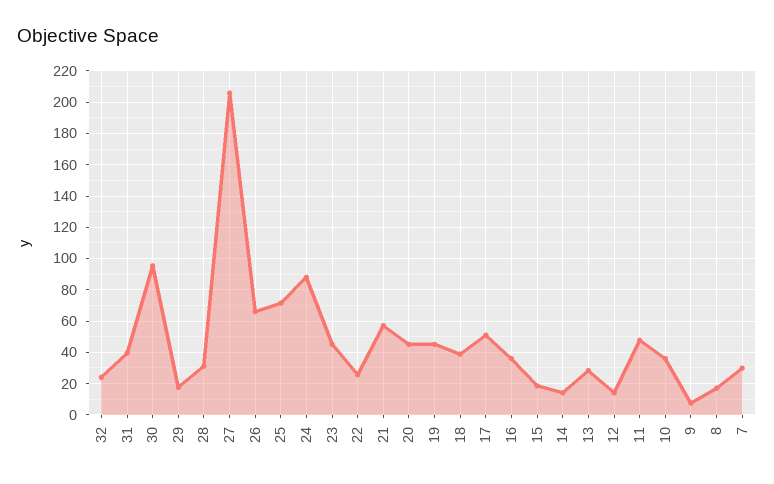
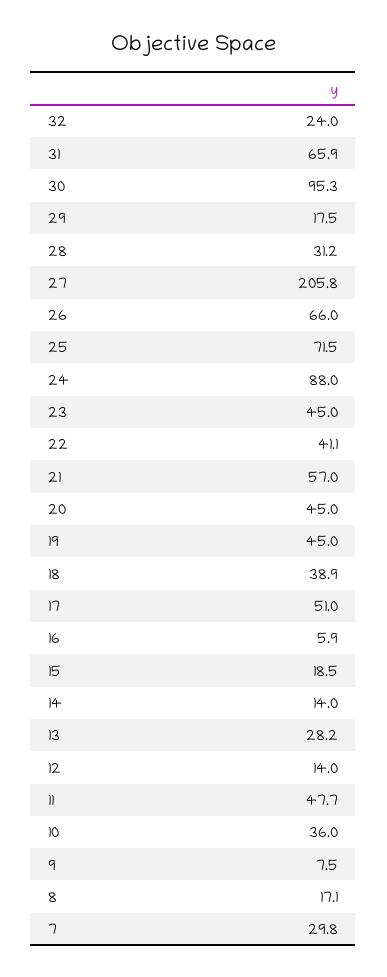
  {
    "32": 24,
-   "31": 40,
+   "31": 65.9,
    "30": 95.3,
    "29": 17.5,
    "28": 31.2,
    "27": 205.8,
    "26": 66,
    "25": 71.5,
    "24": 88,
    "23": 45,
-   "22": 25,
+   "22": 41.1,
    "21": 57,
    "20": 45,
    "19": 45,
    "18": 38.9,
    "17": 51,
-   "16": 35,
+   "16": 5.9,
    "15": 18.5,
    "14": 14,
    "13": 28.2,
    "12": 14,
    "11": 47.7,
    "10": 36,
    "9": 7.5,
    "8": 17.1,
    "7": 29.8
  }

